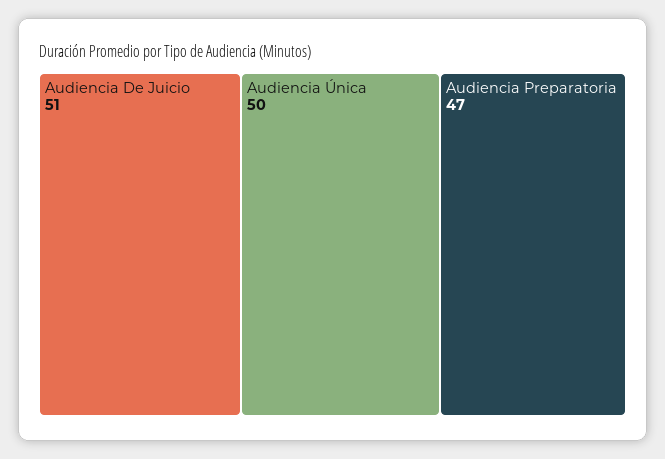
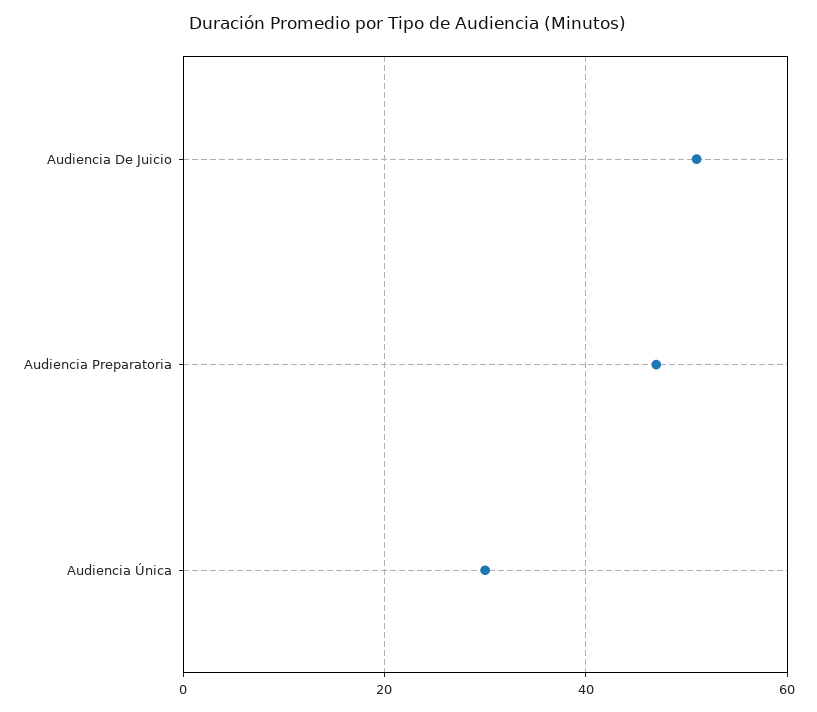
  {
    "Audiencia De Juicio": 51,
-   "Audiencia Única": 50,
+   "Audiencia Única": 30,
    "Audiencia Preparatoria": 47
  }

